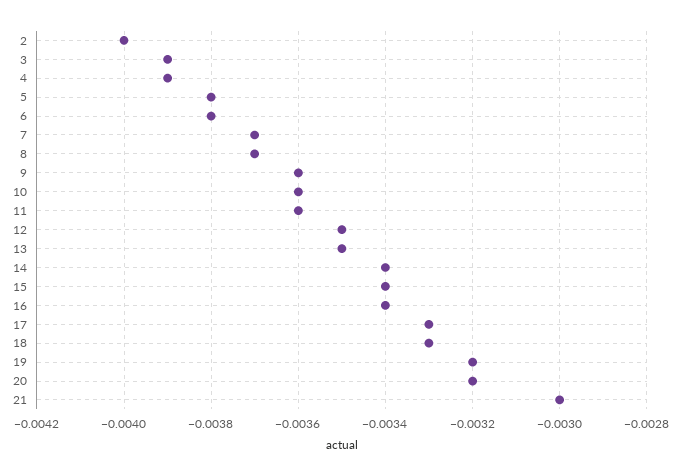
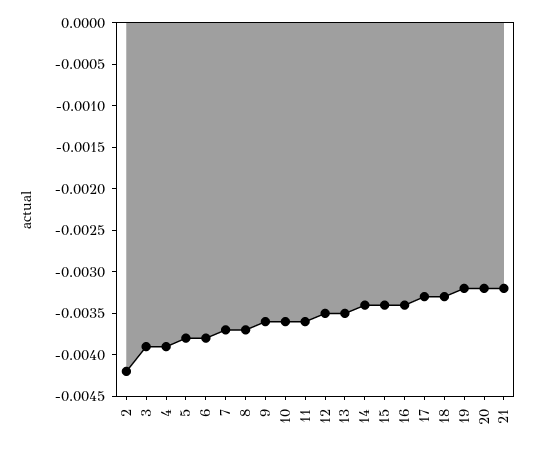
  {
-   "2": -0.004,
+   "2": -0.0042,
    "3": -0.0039,
    "4": -0.0039,
    "5": -0.0038,
    "6": -0.0038,
    "7": -0.0037,
    "8": -0.0037,
    "9": -0.0036,
    "10": -0.0036,
    "11": -0.0036,
    "12": -0.0035,
    "13": -0.0035,
    "14": -0.0034,
    "15": -0.0034,
    "16": -0.0034,
    "17": -0.0033,
    "18": -0.0033,
    "19": -0.0032,
    "20": -0.0032,
-   "21": -0.003
+   "21": -0.0032
  }

